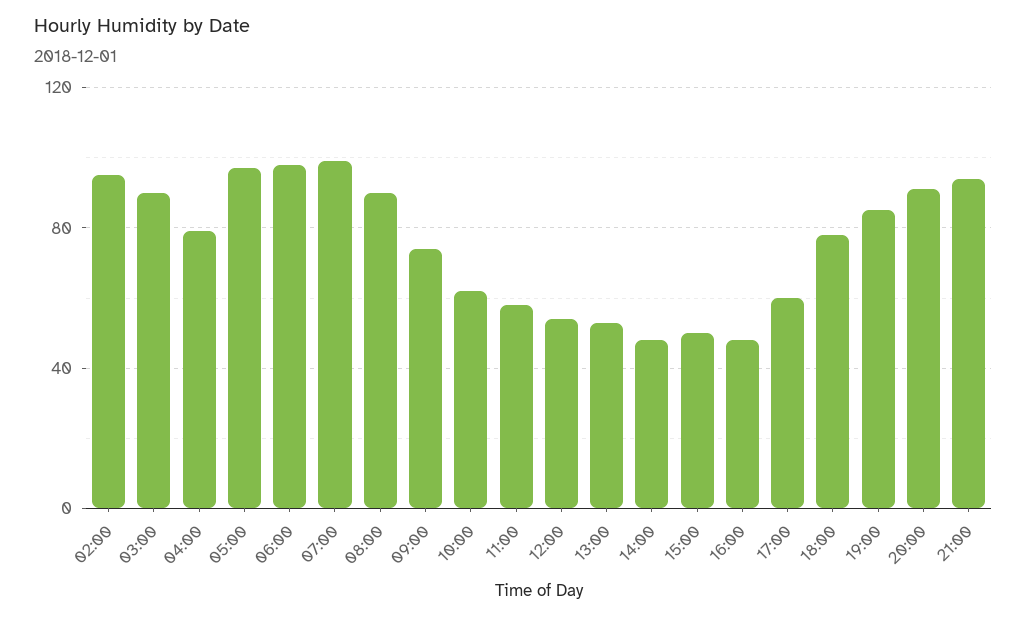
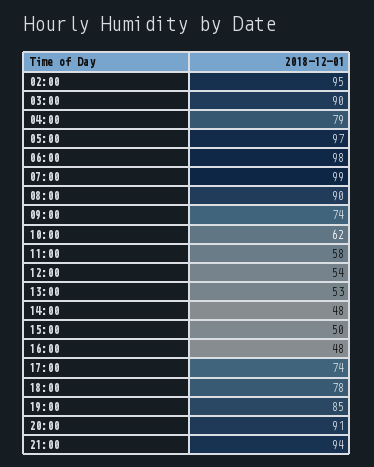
  {
    "02:00": 95,
    "03:00": 90,
    "04:00": 79,
    "05:00": 97,
    "06:00": 98,
    "07:00": 99,
    "08:00": 90,
    "09:00": 74,
    "10:00": 62,
    "11:00": 58,
    "12:00": 54,
    "13:00": 53,
    "14:00": 48,
    "15:00": 50,
    "16:00": 48,
-   "17:00": 60,
+   "17:00": 74,
    "18:00": 78,
    "19:00": 85,
    "20:00": 91,
    "21:00": 94
  }

